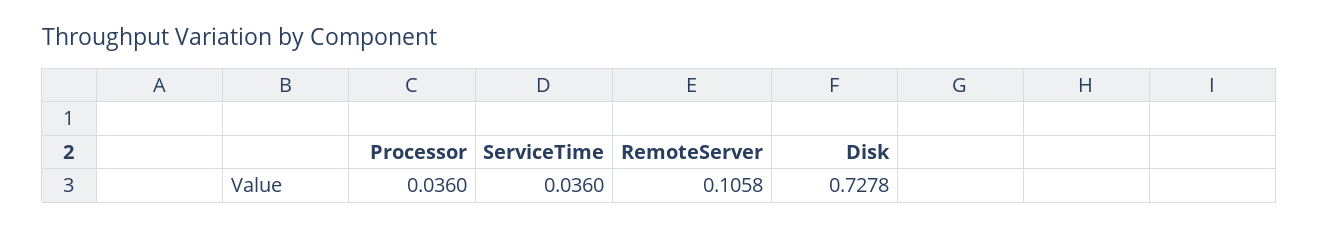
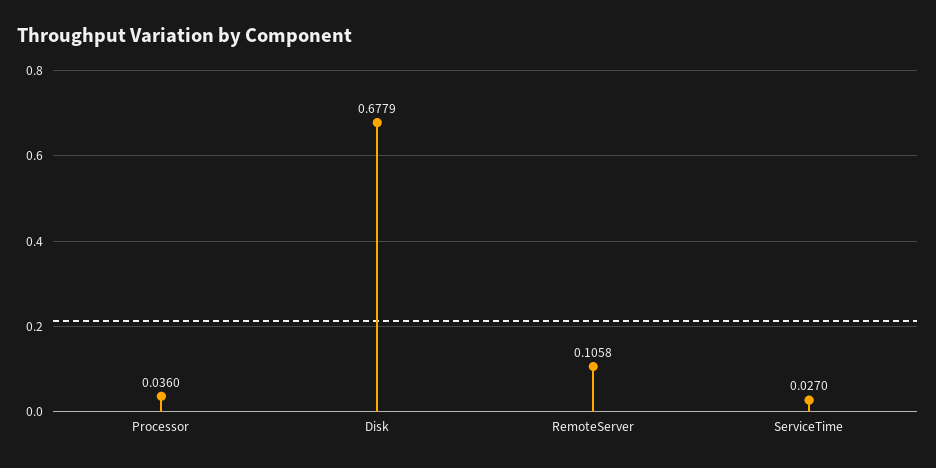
  {
    "Processor": 0.036,
-   "ServiceTime": 0.036,
+   "ServiceTime": 0.027,
    "RemoteServer": 0.1058,
-   "Disk": 0.7278
+   "Disk": 0.6779
  }

